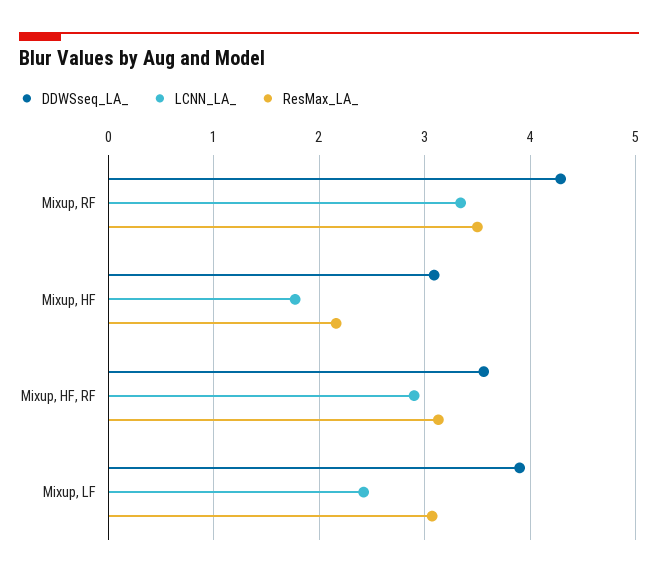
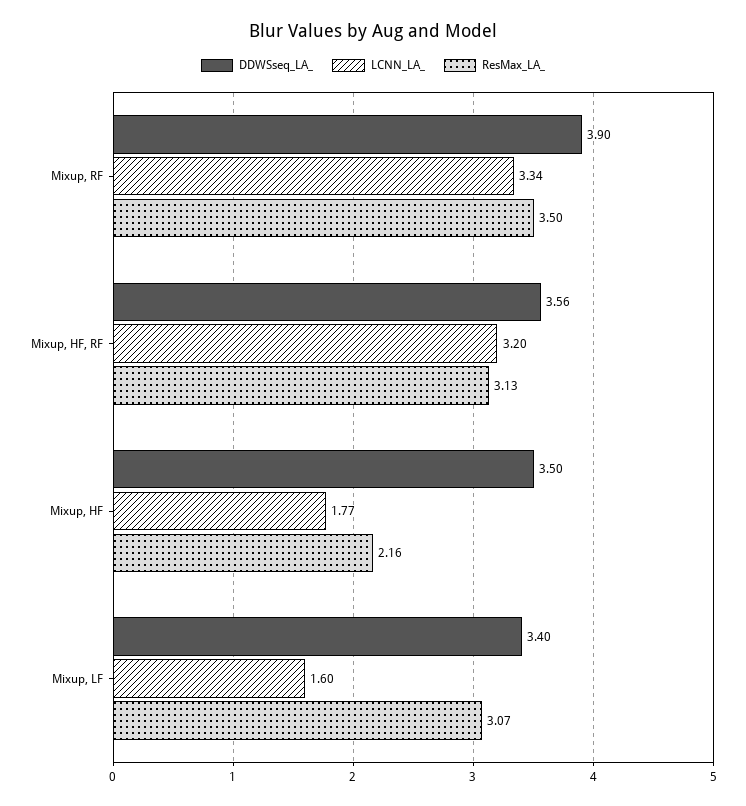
  {
    "DDWSseq_LA_": {
-     "Mixup, RF": 4.3,
+     "Mixup, RF": 3.9,
-     "Mixup, HF": 3.1,
+     "Mixup, HF": 3.5,
      "Mixup, HF, RF": 3.56,
-     "Mixup, LF": 3.9
+     "Mixup, LF": 3.4
    },
    "LCNN_LA_": {
      "Mixup, RF": 3.34,
      "Mixup, HF": 1.77,
-     "Mixup, HF, RF": 2.9,
+     "Mixup, HF, RF": 3.2,
-     "Mixup, LF": 2.4
+     "Mixup, LF": 1.6
    },
    "ResMax_LA_": {
      "Mixup, RF": 3.5,
      "Mixup, HF": 2.16,
      "Mixup, HF, RF": 3.13,
      "Mixup, LF": 3.07
    }
  }

